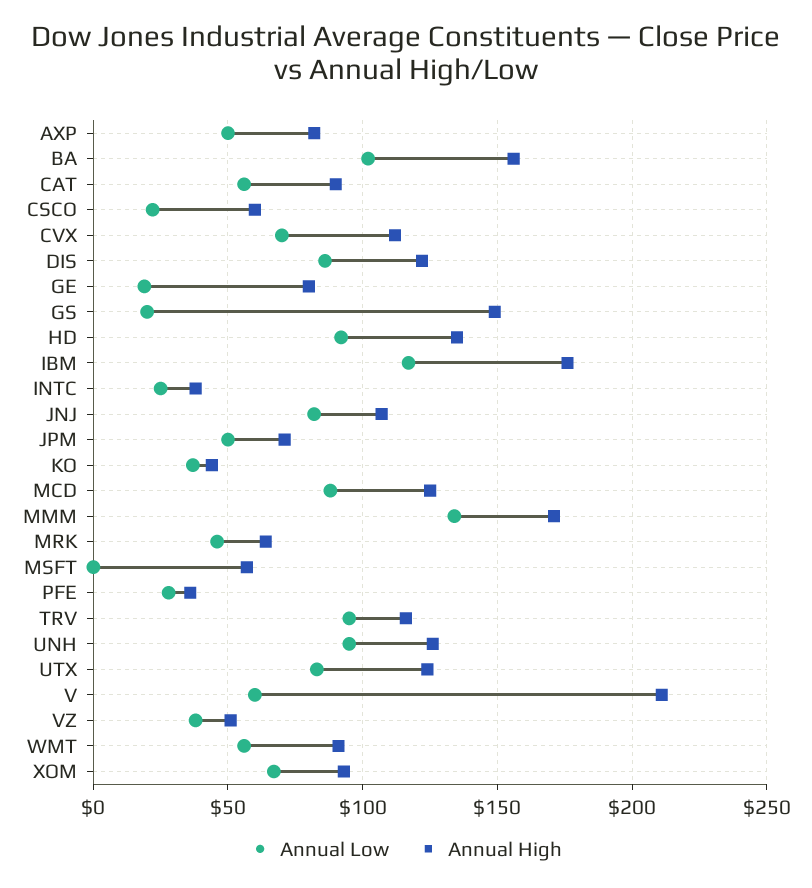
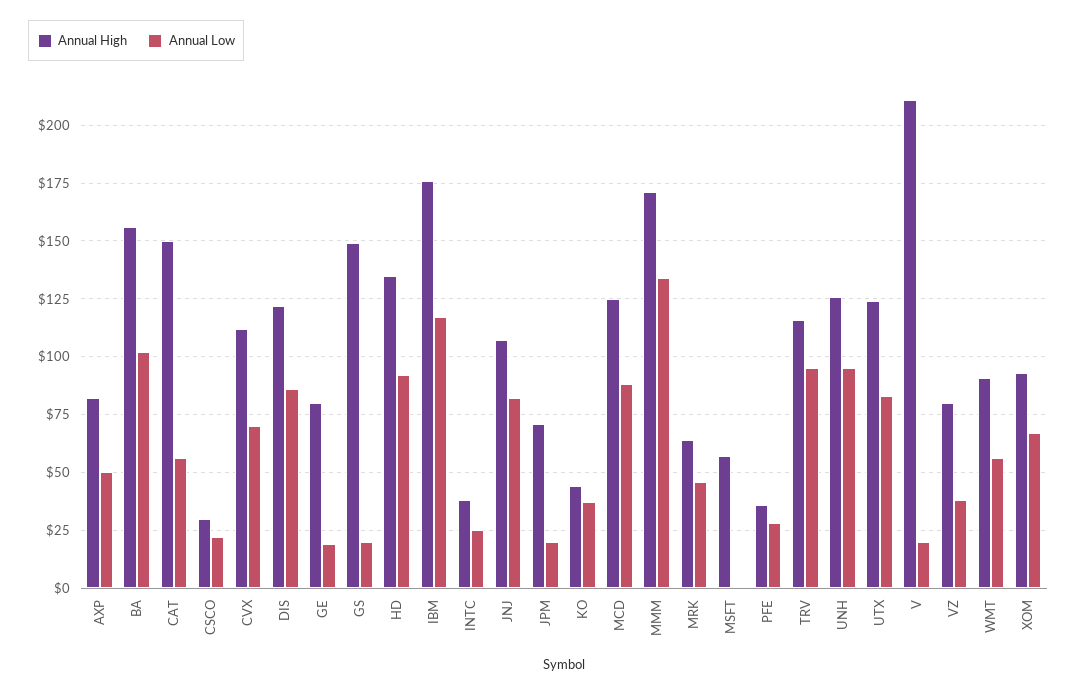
  {
    "Annual Low": {
      "AXP": 50,
      "BA": 100,
      "CAT": 55,
      "CSCO": 20,
      "CVX": 70,
      "DIS": 85,
      "GE": 20,
      "GS": 20,
      "HD": 90,
      "IBM": 115,
      "INTC": 25,
      "JNJ": 80,
-     "JPM": 50,
+     "JPM": 20,
      "KO": 35,
      "MCD": 90,
      "MMM": 135,
      "MRK": 45,
      "MSFT": 0,
      "PFE": 30,
      "TRV": 95,
      "UNH": 95,
      "UTX": 85,
-     "V": 60,
+     "V": 20,
      "VZ": 40,
      "WMT": 55,
      "XOM": 65
    },
    "Annual High": {
      "AXP": 80,
      "BA": 155,
-     "CAT": 90,
+     "CAT": 150,
-     "CSCO": 60,
+     "CSCO": 30,
      "CVX": 110,
      "DIS": 120,
      "GE": 80,
      "GS": 150,
      "HD": 135,
      "IBM": 175,
      "INTC": 40,
      "JNJ": 105,
      "JPM": 70,
      "KO": 45,
      "MCD": 125,
      "MMM": 170,
      "MRK": 65,
      "MSFT": 55,
      "PFE": 35,
      "TRV": 115,
      "UNH": 125,
      "UTX": 125,
      "V": 210,
-     "VZ": 50,
+     "VZ": 80,
      "WMT": 90,
      "XOM": 95
    }
  }

